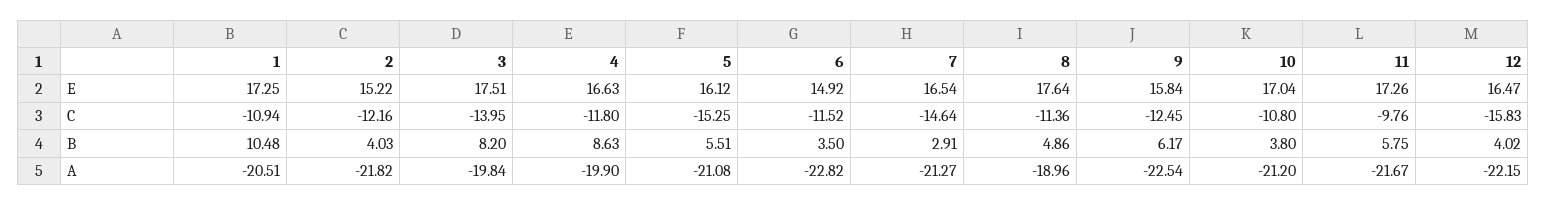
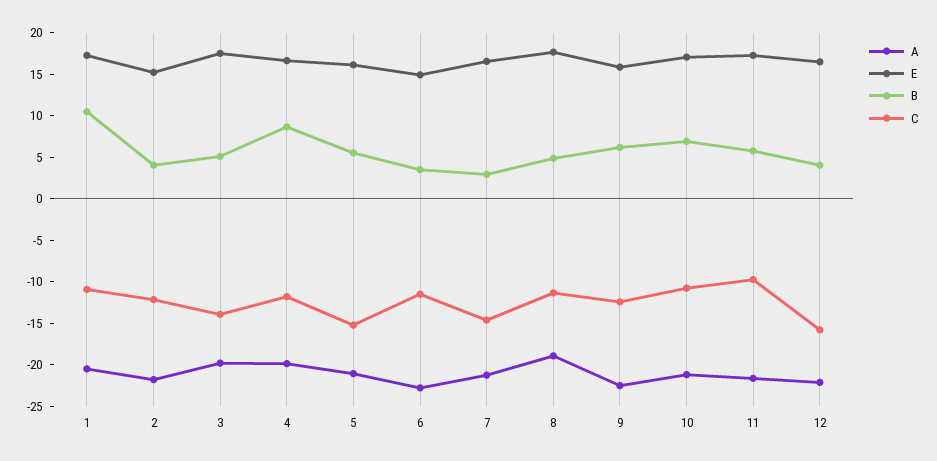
  {
    "E": {
      "1": 17.25,
      "2": 15.22,
      "3": 17.51,
      "4": 16.63,
      "5": 16.12,
      "6": 14.92,
      "7": 16.54,
      "8": 17.64,
      "9": 15.84,
      "10": 17.04,
      "11": 17.26,
      "12": 16.47
    },
    "C": {
      "1": -10.94,
      "2": -12.16,
      "3": -13.95,
      "4": -11.8,
      "5": -15.25,
      "6": -11.52,
      "7": -14.64,
      "8": -11.36,
      "9": -12.45,
      "10": -10.8,
      "11": -9.76,
      "12": -15.83
    },
    "B": {
      "1": 10.48,
      "2": 4.03,
-     "3": 8.2,
+     "3": 5,
      "4": 8.63,
      "5": 5.51,
      "6": 3.5,
      "7": 2.91,
      "8": 4.86,
      "9": 6.17,
-     "10": 3.8,
+     "10": 7,
      "11": 5.75,
      "12": 4.02
    },
    "A": {
      "1": -20.51,
      "2": -21.82,
      "3": -19.84,
      "4": -19.9,
      "5": -21.08,
      "6": -22.82,
      "7": -21.27,
      "8": -18.96,
      "9": -22.54,
      "10": -21.2,
      "11": -21.67,
      "12": -22.15
    }
  }

